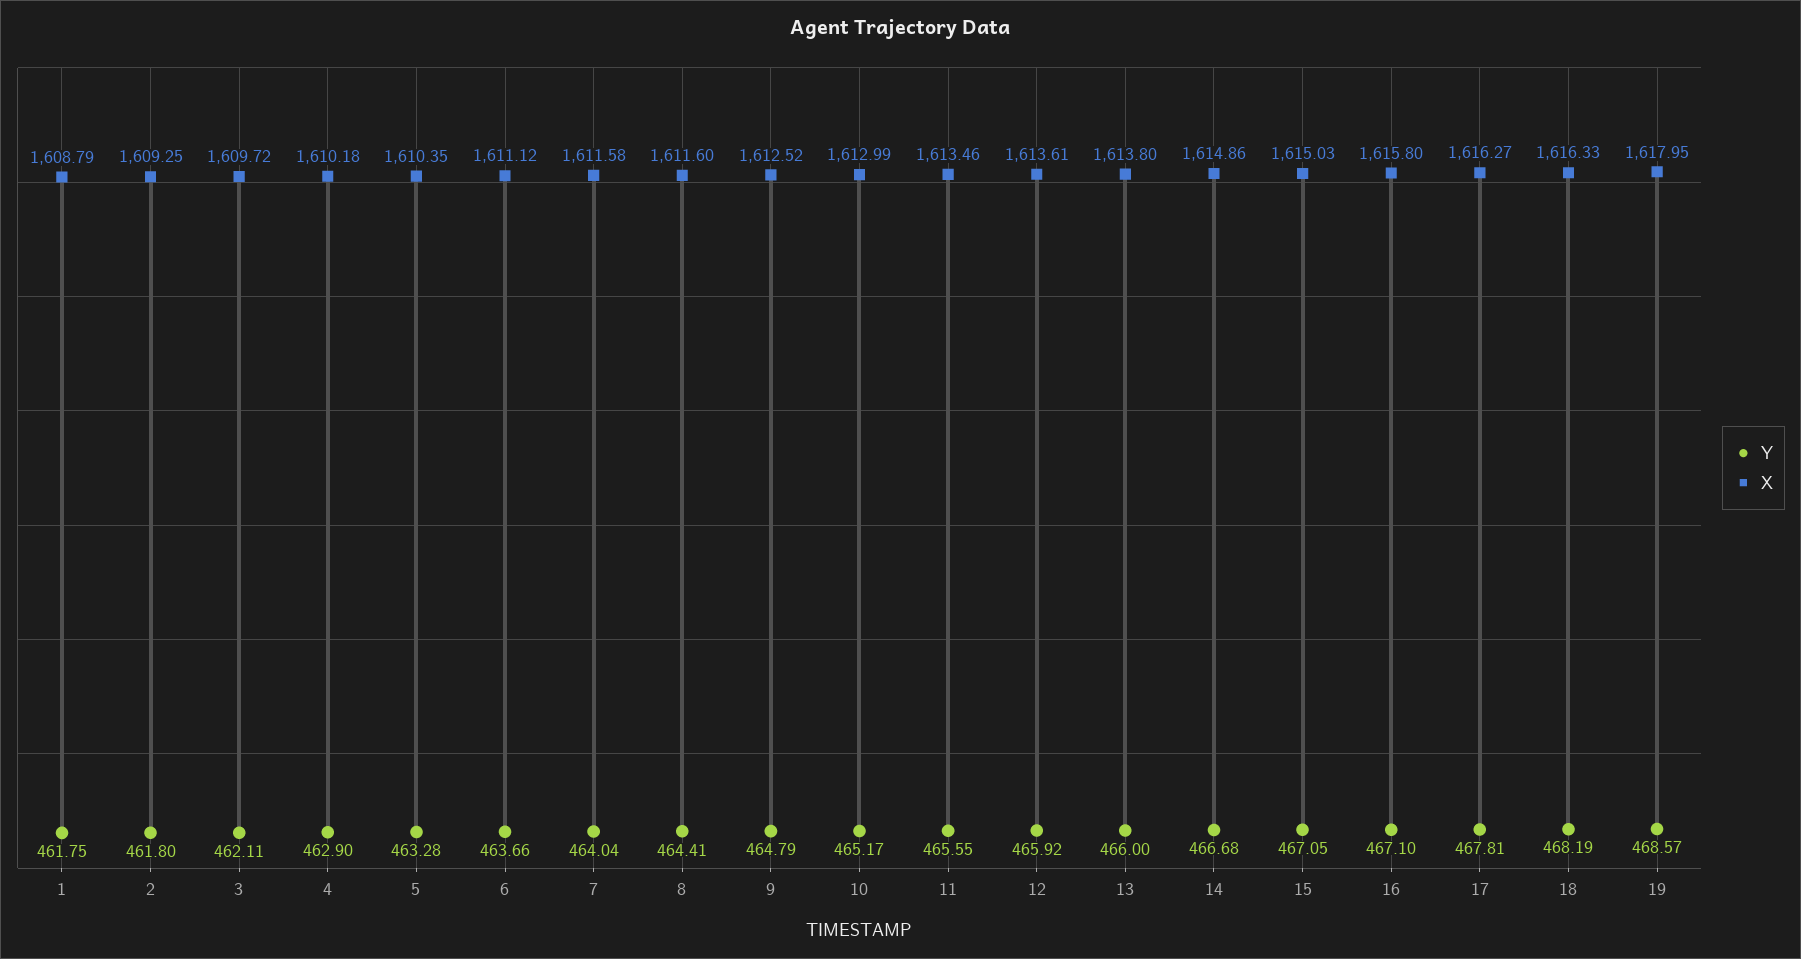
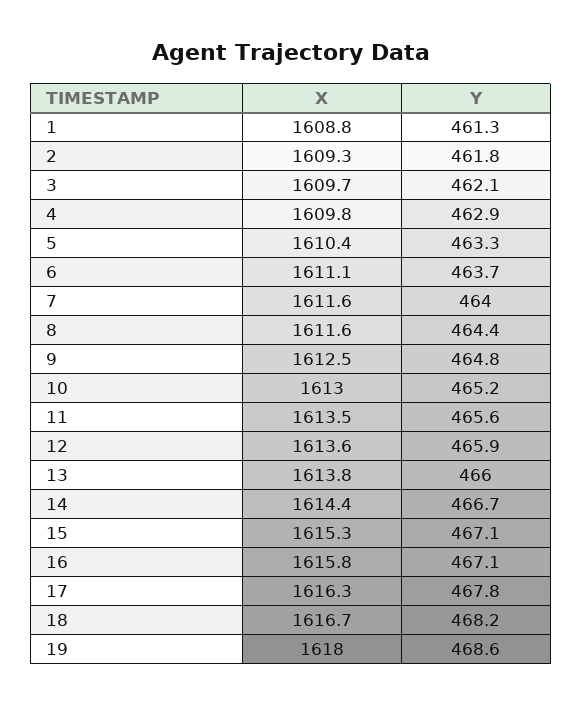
  {
    "Y": {
-     "1": 461.75,
+     "1": 461.3,
      "2": 461.8,
      "3": 462.11,
      "4": 462.9,
      "5": 463.28,
      "6": 463.66,
      "7": 464.04,
      "8": 464.41,
      "9": 464.79,
      "10": 465.17,
      "11": 465.55,
      "12": 465.92,
      "13": 466,
      "14": 466.68,
      "15": 467.05,
      "16": 467.1,
      "17": 467.81,
      "18": 468.19,
      "19": 468.57
    },
    "X": {
      "1": 1608.79,
      "2": 1609.25,
      "3": 1609.72,
-     "4": 1610.18,
+     "4": 1609.8,
      "5": 1610.35,
      "6": 1611.12,
      "7": 1611.58,
      "8": 1611.6,
      "9": 1612.52,
      "10": 1612.99,
      "11": 1613.46,
      "12": 1613.61,
      "13": 1613.8,
-     "14": 1614.86,
+     "14": 1614.4,
-     "15": 1615.03,
+     "15": 1615.3,
      "16": 1615.8,
      "17": 1616.27,
-     "18": 1616.33,
+     "18": 1616.7,
      "19": 1617.95
    }
  }

